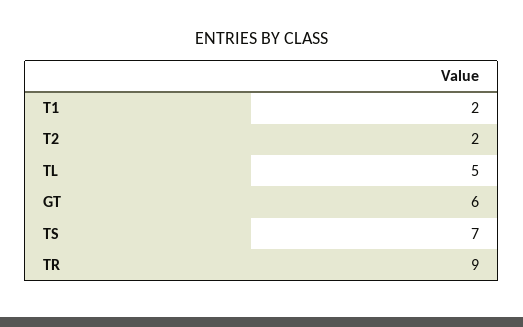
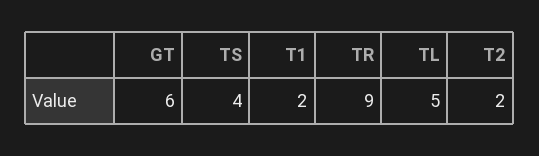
  {
    "T1": 2,
    "T2": 2,
    "TL": 5,
    "GT": 6,
-   "TS": 7,
+   "TS": 4,
    "TR": 9
  }

